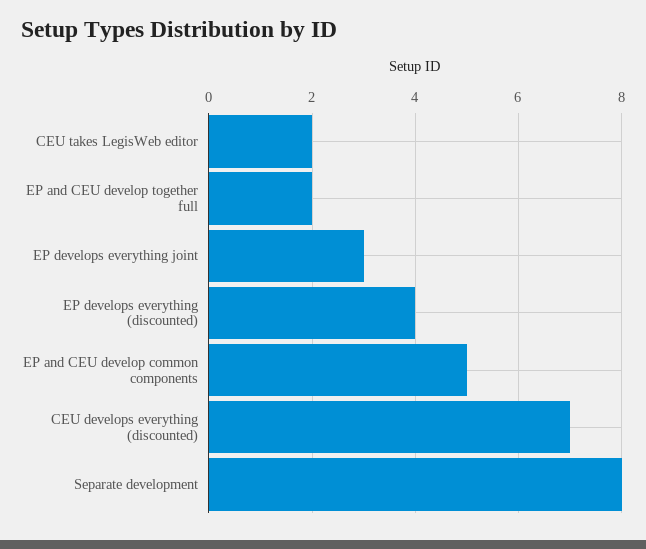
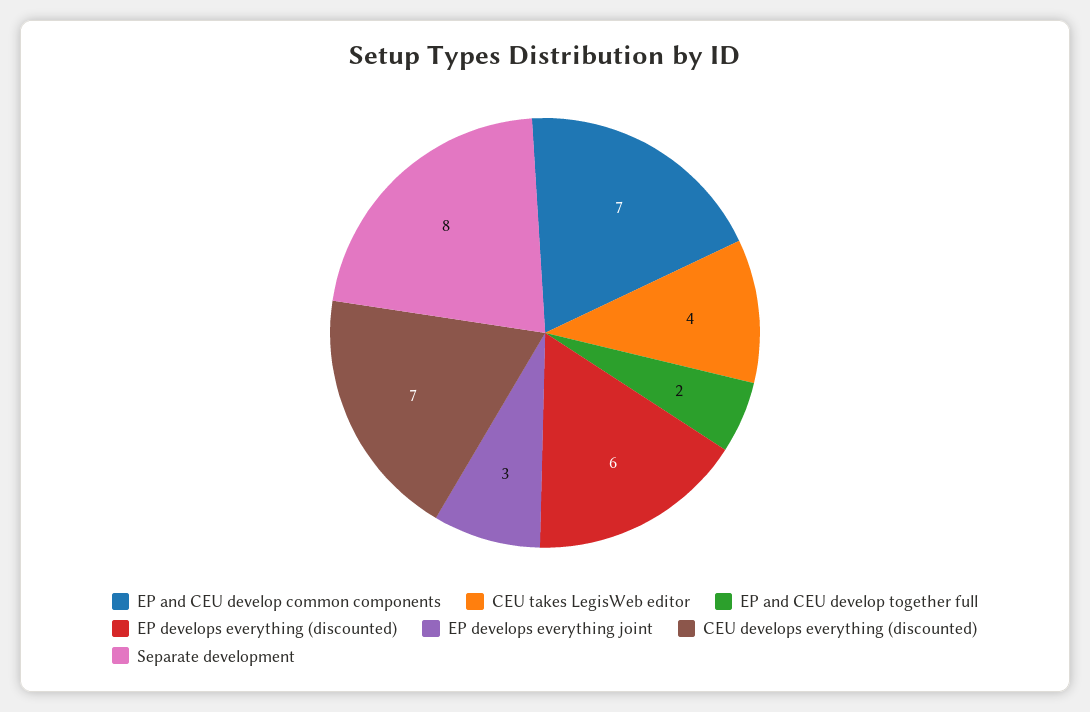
  {
-   "CEU takes LegisWeb editor": 2,
+   "CEU takes LegisWeb editor": 4,
    "EP and CEU develop together full": 2,
    "EP develops everything joint": 3,
-   "EP develops everything (discounted)": 4,
+   "EP develops everything (discounted)": 6,
-   "EP and CEU develop common components": 5,
+   "EP and CEU develop common components": 7,
    "CEU develops everything (discounted)": 7,
    "Separate development": 8
  }

